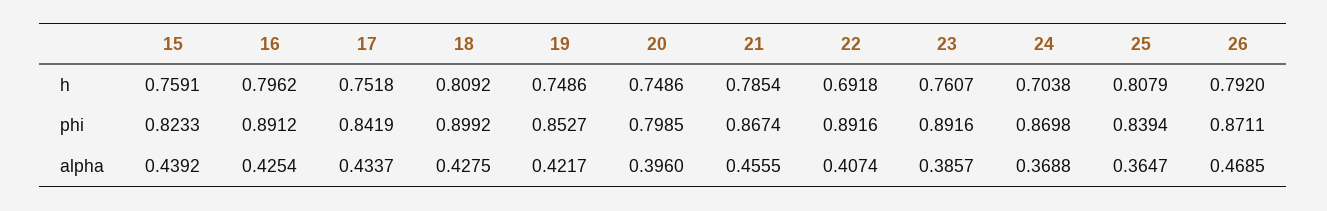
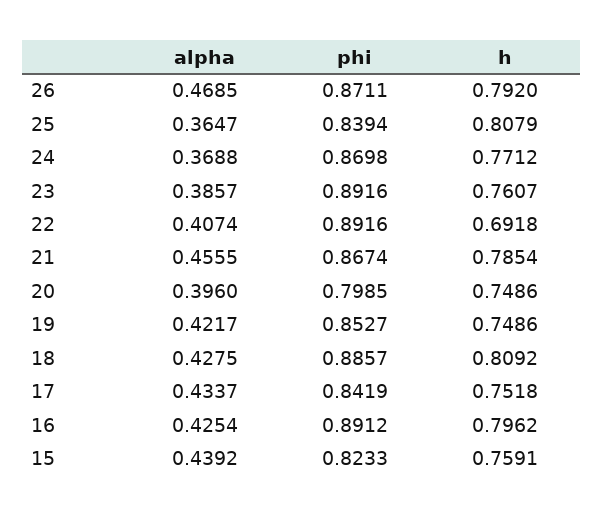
  {
    "15": {
      "h": 0.7591,
      "phi": 0.8233,
      "alpha": 0.4392
    },
    "16": {
      "h": 0.7962,
      "phi": 0.8912,
      "alpha": 0.4254
    },
    "17": {
      "h": 0.7518,
      "phi": 0.8419,
      "alpha": 0.4337
    },
    "18": {
      "h": 0.8092,
-     "phi": 0.8992,
+     "phi": 0.8857,
      "alpha": 0.4275
    },
    "19": {
      "h": 0.7486,
      "phi": 0.8527,
      "alpha": 0.4217
    },
    "20": {
      "h": 0.7486,
      "phi": 0.7985,
      "alpha": 0.396
    },
    "21": {
      "h": 0.7854,
      "phi": 0.8674,
      "alpha": 0.4555
    },
    "22": {
      "h": 0.6918,
      "phi": 0.8916,
      "alpha": 0.4074
    },
    "23": {
      "h": 0.7607,
      "phi": 0.8916,
      "alpha": 0.3857
    },
    "24": {
-     "h": 0.7038,
+     "h": 0.7712,
      "phi": 0.8698,
      "alpha": 0.3688
    },
    "25": {
      "h": 0.8079,
      "phi": 0.8394,
      "alpha": 0.3647
    },
    "26": {
      "h": 0.792,
      "phi": 0.8711,
      "alpha": 0.4685
    }
  }

